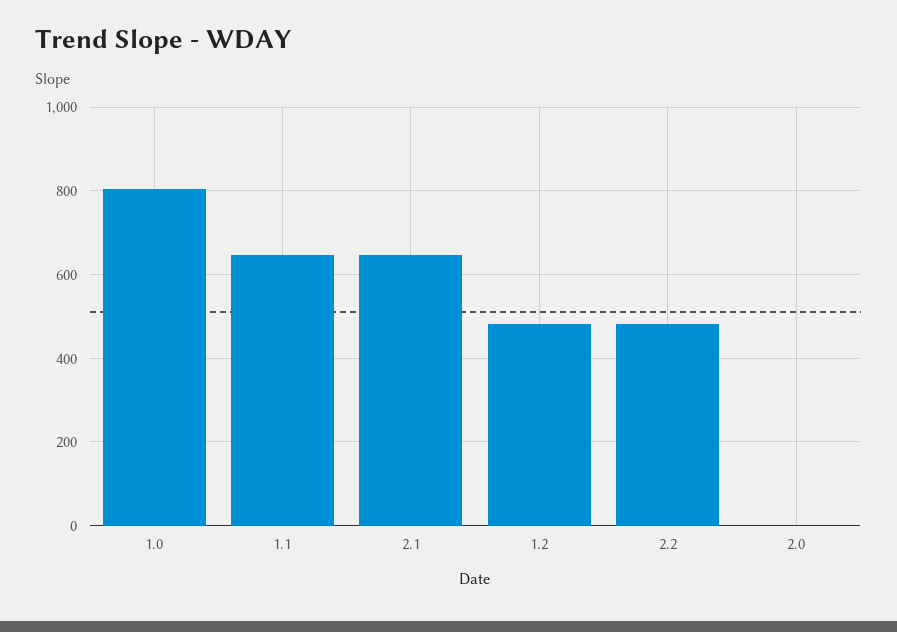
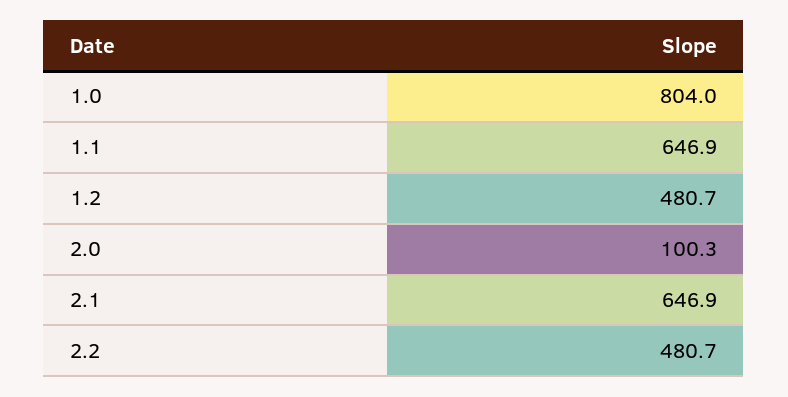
  {
    "1.0": 804,
    "1.1": 646.9,
    "2.1": 646.9,
    "1.2": 480.7,
    "2.2": 480.7,
-   "2.0": 0
+   "2.0": 100.3
  }

